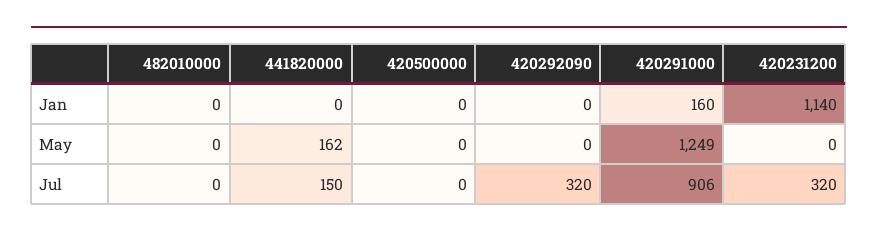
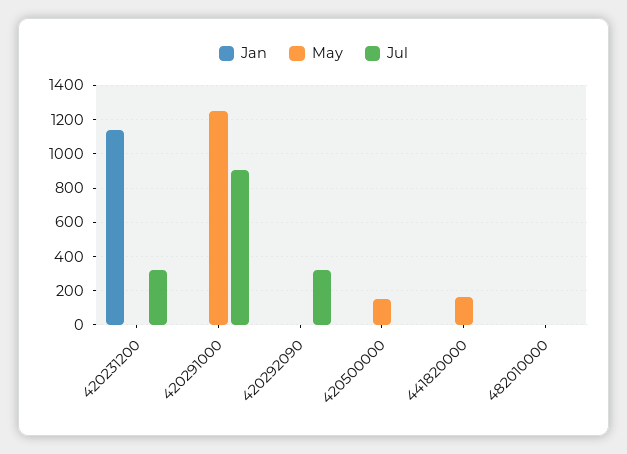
  {
    "Jan": {
      "482010000": 0,
      "441820000": 0,
      "420500000": 0,
      "420292090": 0,
-     "420291000": 160,
+     "420291000": 0,
      "420231200": 1140
    },
    "May": {
      "482010000": 0,
      "441820000": 162,
-     "420500000": 0,
+     "420500000": 150,
      "420292090": 0,
      "420291000": 1249,
      "420231200": 0
    },
    "Jul": {
      "482010000": 0,
-     "441820000": 150,
+     "441820000": 0,
      "420500000": 0,
      "420292090": 320,
      "420291000": 906,
      "420231200": 320
    }
  }

